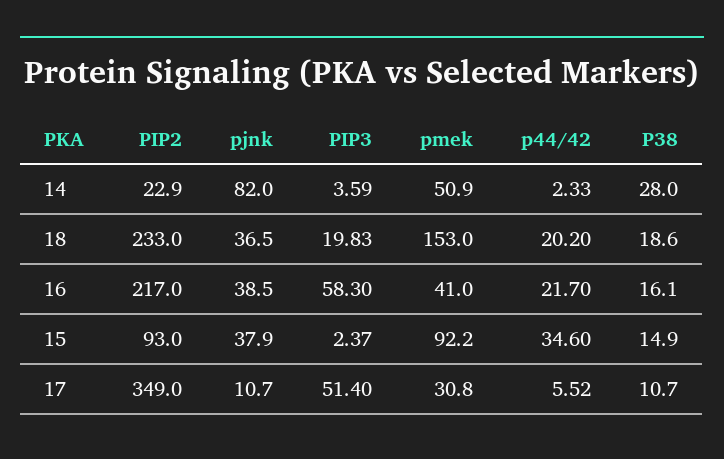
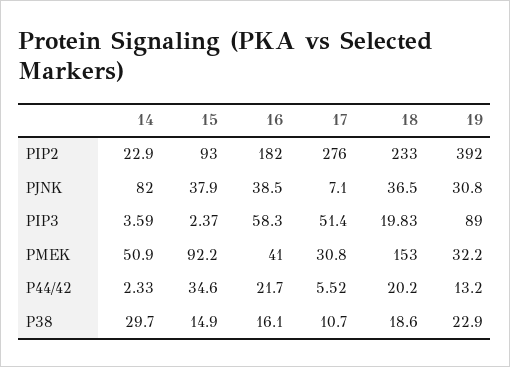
  {
    "PIP2": {
      "14": 22.9,
      "18": 233,
-     "16": 217,
+     "16": 182,
      "15": 93,
-     "17": 349
+     "17": 276,
+     "19": 392
    },
    "pjnk": {
      "14": 82,
      "18": 36.5,
      "16": 38.5,
      "15": 37.9,
-     "17": 10.7
+     "17": 7.1,
+     "19": 30.8
    },
    "PIP3": {
      "14": 3.59,
      "18": 19.83,
      "16": 58.3,
      "15": 2.37,
-     "17": 51.4
+     "17": 51.4,
+     "19": 89
    },
    "pmek": {
      "14": 50.9,
      "18": 153,
      "16": 41,
      "15": 92.2,
-     "17": 30.8
+     "17": 30.8,
+     "19": 32.2
    },
    "p44/42": {
      "14": 2.33,
      "18": 20.2,
      "16": 21.7,
      "15": 34.6,
-     "17": 5.52
+     "17": 5.52,
+     "19": 13.2
    },
    "P38": {
-     "14": 28,
+     "14": 29.7,
      "18": 18.6,
      "16": 16.1,
      "15": 14.9,
-     "17": 10.7
+     "17": 10.7,
+     "19": 22.9
    }
  }

